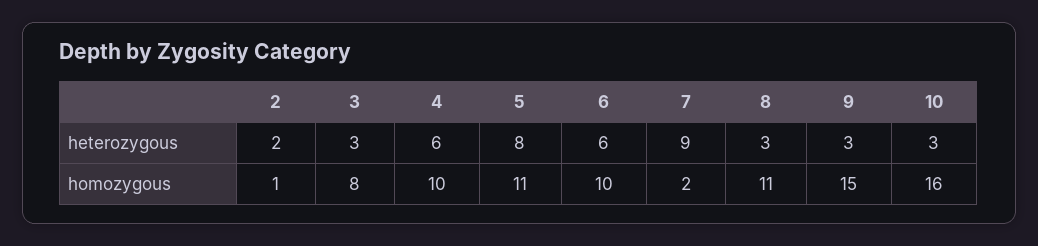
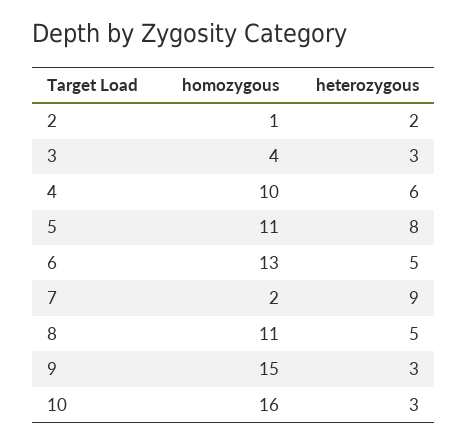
  {
    "2": {
      "heterozygous": 2,
      "homozygous": 1
    },
    "3": {
      "heterozygous": 3,
-     "homozygous": 8
+     "homozygous": 4
    },
    "4": {
      "heterozygous": 6,
      "homozygous": 10
    },
    "5": {
      "heterozygous": 8,
      "homozygous": 11
    },
    "6": {
-     "heterozygous": 6,
+     "heterozygous": 5,
-     "homozygous": 10
+     "homozygous": 13
    },
    "7": {
      "heterozygous": 9,
      "homozygous": 2
    },
    "8": {
-     "heterozygous": 3,
+     "heterozygous": 5,
      "homozygous": 11
    },
    "9": {
      "heterozygous": 3,
      "homozygous": 15
    },
    "10": {
      "heterozygous": 3,
      "homozygous": 16
    }
  }

